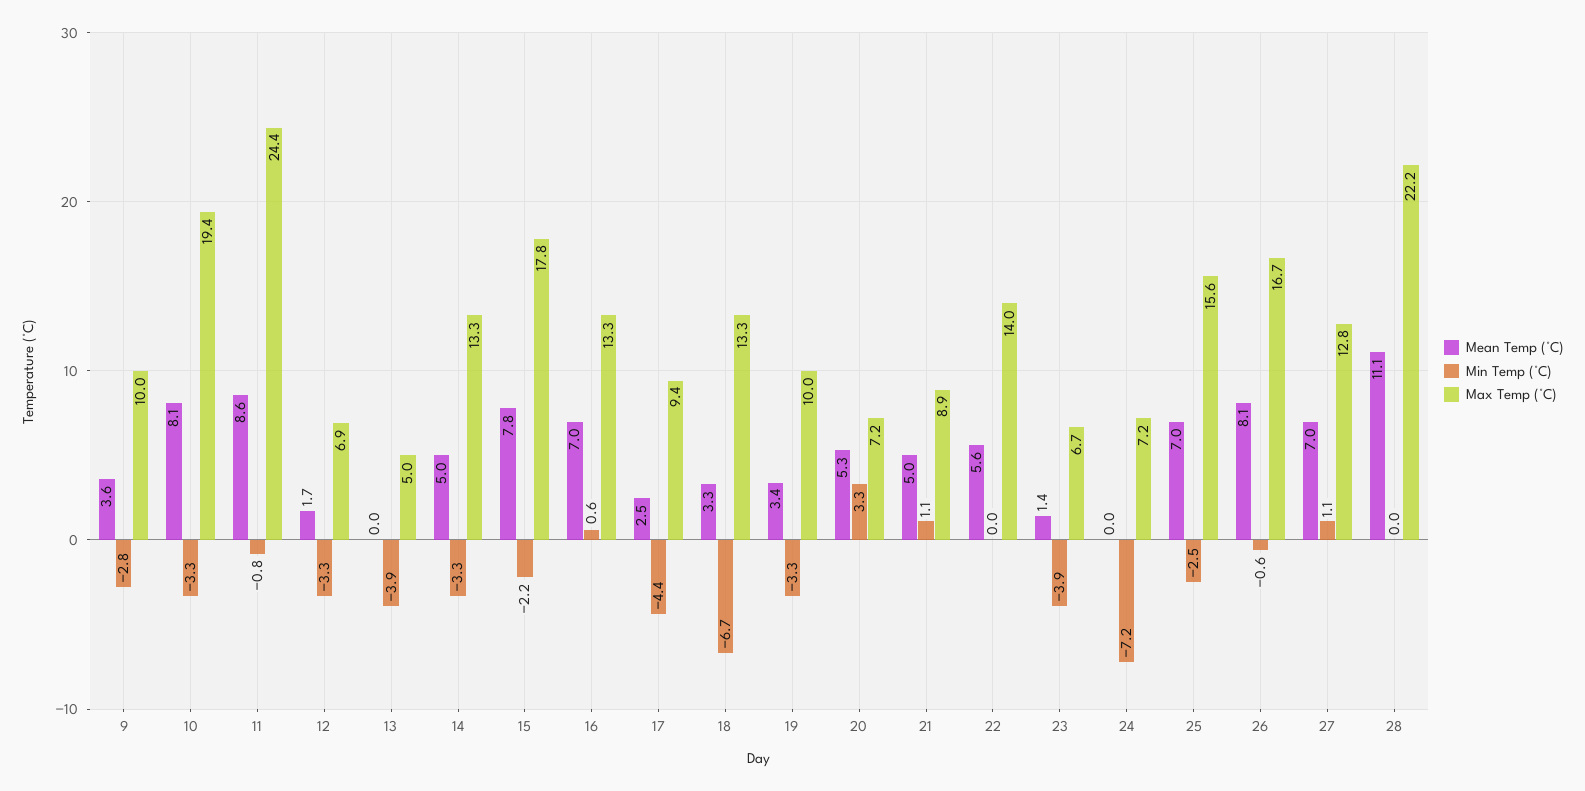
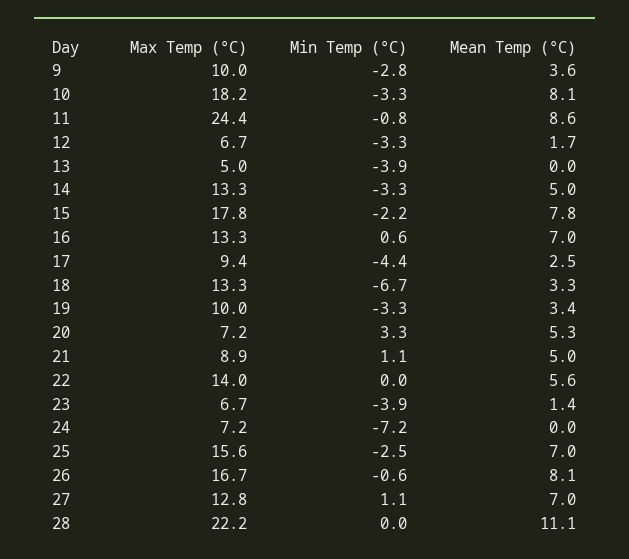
  {
    "Mean Temp (°C)": {
      "9": 3.6,
      "10": 8.1,
      "11": 8.6,
      "12": 1.7,
      "13": 0,
      "14": 5,
      "15": 7.8,
      "16": 7,
      "17": 2.5,
      "18": 3.3,
      "19": 3.4,
      "20": 5.3,
      "21": 5,
      "22": 5.6,
      "23": 1.4,
      "24": 0,
      "25": 7,
      "26": 8.1,
      "27": 7,
      "28": 11.1
    },
    "Min Temp (°C)": {
      "9": -2.8,
      "10": -3.3,
      "11": -0.8,
      "12": -3.3,
      "13": -3.9,
      "14": -3.3,
      "15": -2.2,
      "16": 0.6,
      "17": -4.4,
      "18": -6.7,
      "19": -3.3,
      "20": 3.3,
      "21": 1.1,
      "22": 0,
      "23": -3.9,
      "24": -7.2,
      "25": -2.5,
      "26": -0.6,
      "27": 1.1,
      "28": 0
    },
    "Max Temp (°C)": {
      "9": 10,
-     "10": 19.4,
+     "10": 18.2,
      "11": 24.4,
-     "12": 6.9,
+     "12": 6.7,
      "13": 5,
      "14": 13.3,
      "15": 17.8,
      "16": 13.3,
      "17": 9.4,
      "18": 13.3,
      "19": 10,
      "20": 7.2,
      "21": 8.9,
      "22": 14,
      "23": 6.7,
      "24": 7.2,
      "25": 15.6,
      "26": 16.7,
      "27": 12.8,
      "28": 22.2
    }
  }

